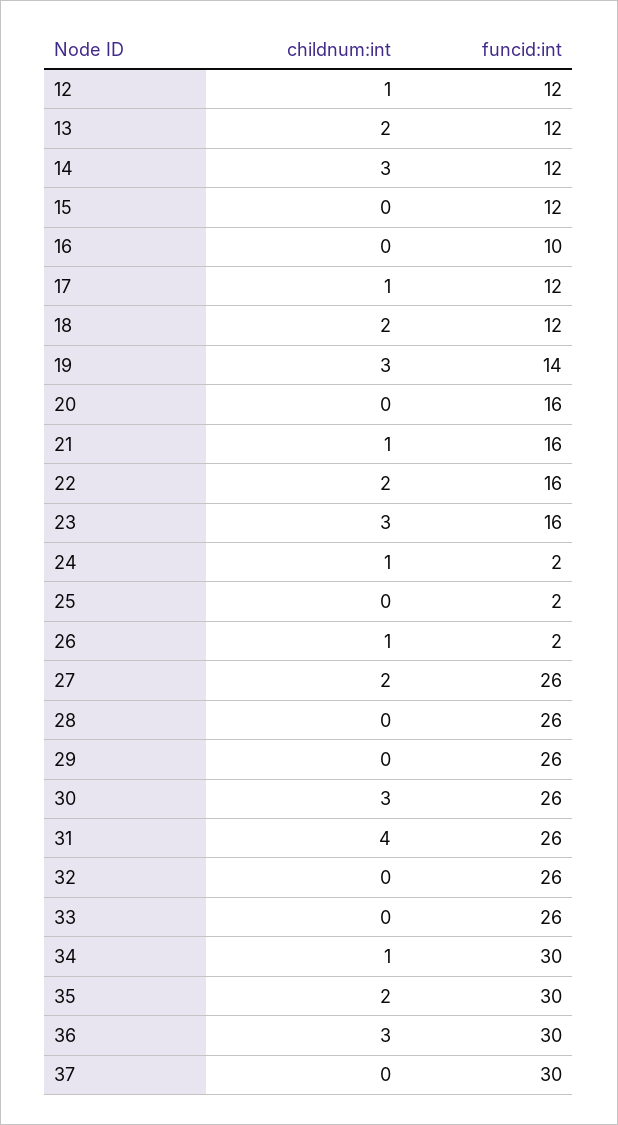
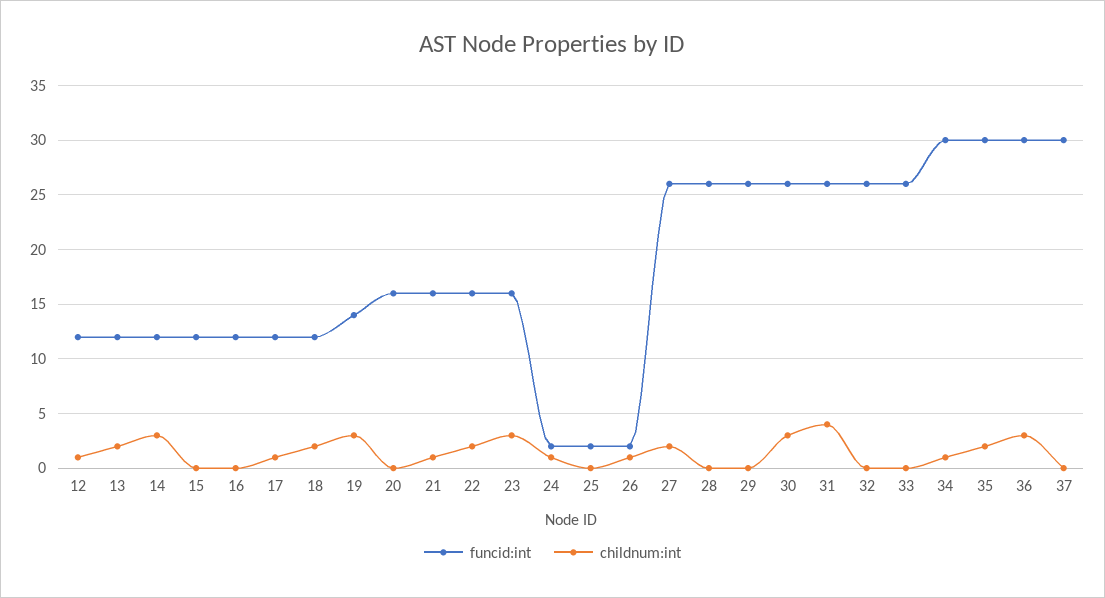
  {
    "childnum:int": {
      "12": 1,
      "13": 2,
      "14": 3,
      "15": 0,
      "16": 0,
      "17": 1,
      "18": 2,
      "19": 3,
      "20": 0,
      "21": 1,
      "22": 2,
      "23": 3,
      "24": 1,
      "25": 0,
      "26": 1,
      "27": 2,
      "28": 0,
      "29": 0,
      "30": 3,
      "31": 4,
      "32": 0,
      "33": 0,
      "34": 1,
      "35": 2,
      "36": 3,
      "37": 0
    },
    "funcid:int": {
      "12": 12,
      "13": 12,
      "14": 12,
      "15": 12,
-     "16": 10,
+     "16": 12,
      "17": 12,
      "18": 12,
      "19": 14,
      "20": 16,
      "21": 16,
      "22": 16,
      "23": 16,
      "24": 2,
      "25": 2,
      "26": 2,
      "27": 26,
      "28": 26,
      "29": 26,
      "30": 26,
      "31": 26,
      "32": 26,
      "33": 26,
      "34": 30,
      "35": 30,
      "36": 30,
      "37": 30
    }
  }

